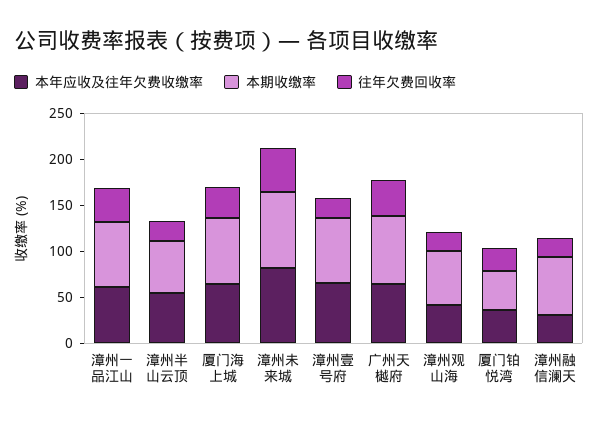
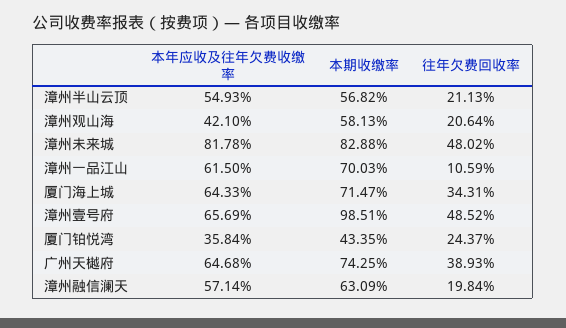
  {
    "本年应收及往年欠费收缴率": {
      "漳州一品江山": 61.5,
      "漳州半山云顶": 54.93,
      "厦门海上城": 64.33,
      "漳州未来城": 81.78,
      "漳州壹号府": 65.69,
      "广州天樾府": 64.68,
      "漳州观山海": 42.1,
      "厦门铂悦湾": 35.84,
-     "漳州融信澜天": 30
+     "漳州融信澜天": 57.14
    },
    "本期收缴率": {
      "漳州一品江山": 70.03,
      "漳州半山云顶": 56.82,
      "厦门海上城": 71.47,
      "漳州未来城": 82.88,
-     "漳州壹号府": 70,
+     "漳州壹号府": 98.51,
      "广州天樾府": 74.25,
      "漳州观山海": 58.13,
      "厦门铂悦湾": 43.35,
      "漳州融信澜天": 63.09
    },
    "往年欠费回收率": {
-     "漳州一品江山": 40,
+     "漳州一品江山": 10.59,
      "漳州半山云顶": 21.13,
      "厦门海上城": 34.31,
      "漳州未来城": 48.02,
-     "漳州壹号府": 20,
+     "漳州壹号府": 48.52,
      "广州天樾府": 38.93,
      "漳州观山海": 20.64,
      "厦门铂悦湾": 24.37,
      "漳州融信澜天": 19.84
    }
  }

